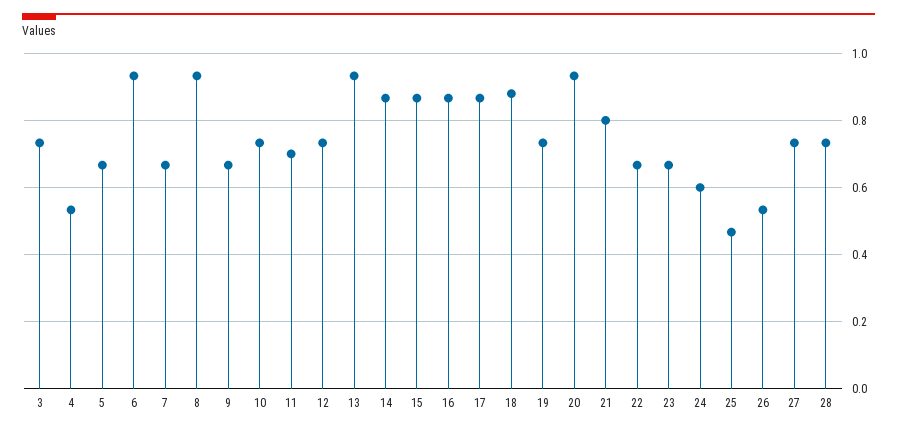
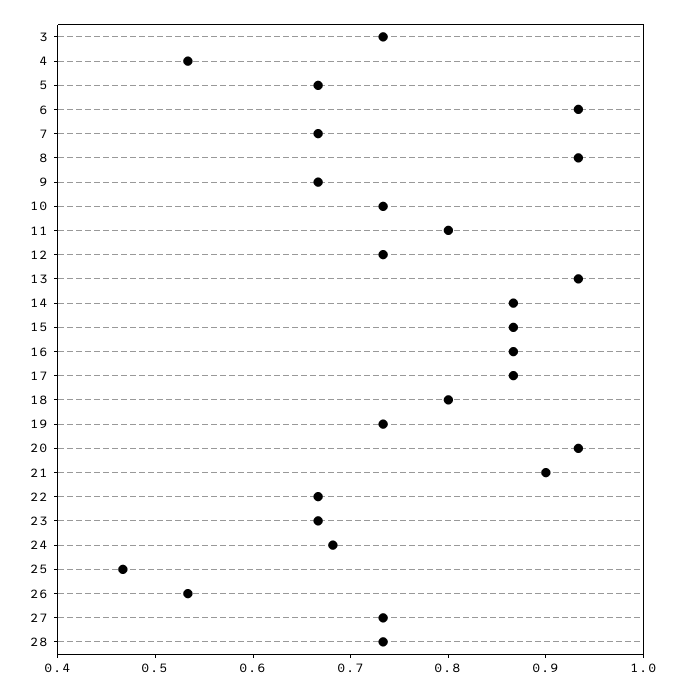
  {
    "3": 0.74,
    "4": 0.54,
    "5": 0.66,
    "6": 0.94,
    "7": 0.66,
    "8": 0.94,
    "9": 0.66,
    "10": 0.74,
-   "11": 0.7,
+   "11": 0.8,
    "12": 0.74,
    "13": 0.94,
    "14": 0.86,
    "15": 0.86,
    "16": 0.86,
    "17": 0.86,
-   "18": 0.88,
+   "18": 0.8,
    "19": 0.74,
    "20": 0.94,
-   "21": 0.8,
+   "21": 0.9,
    "22": 0.66,
    "23": 0.66,
-   "24": 0.6,
+   "24": 0.68,
    "25": 0.46,
    "26": 0.54,
    "27": 0.74,
    "28": 0.74
  }

